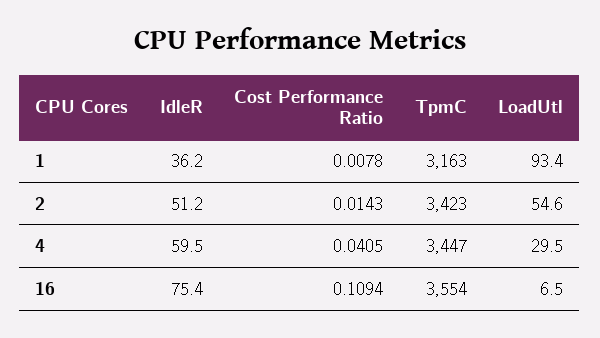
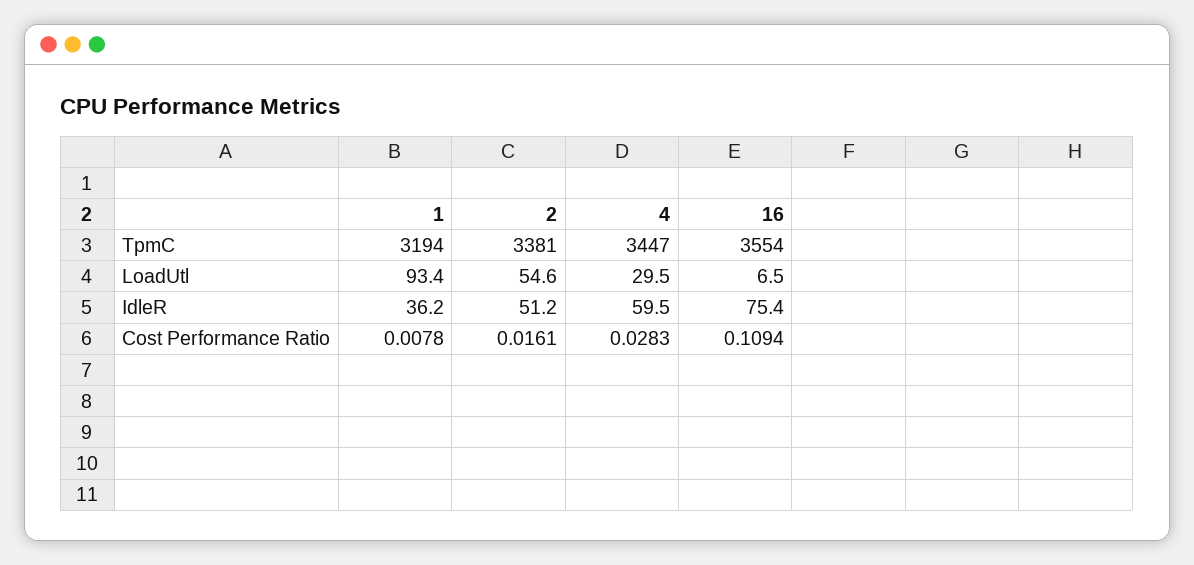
  {
    "IdleR": {
      "1": 36.2,
      "2": 51.2,
      "4": 59.5,
      "16": 75.4
    },
    "Cost Performance Ratio": {
      "1": 0.0078,
-     "2": 0.0143,
+     "2": 0.0161,
-     "4": 0.0405,
+     "4": 0.0283,
      "16": 0.1094
    },
    "TpmC": {
-     "1": 3163,
+     "1": 3194,
-     "2": 3423,
+     "2": 3381,
      "4": 3447,
      "16": 3554
    },
    "LoadUtl": {
      "1": 93.4,
      "2": 54.6,
      "4": 29.5,
      "16": 6.5
    }
  }

